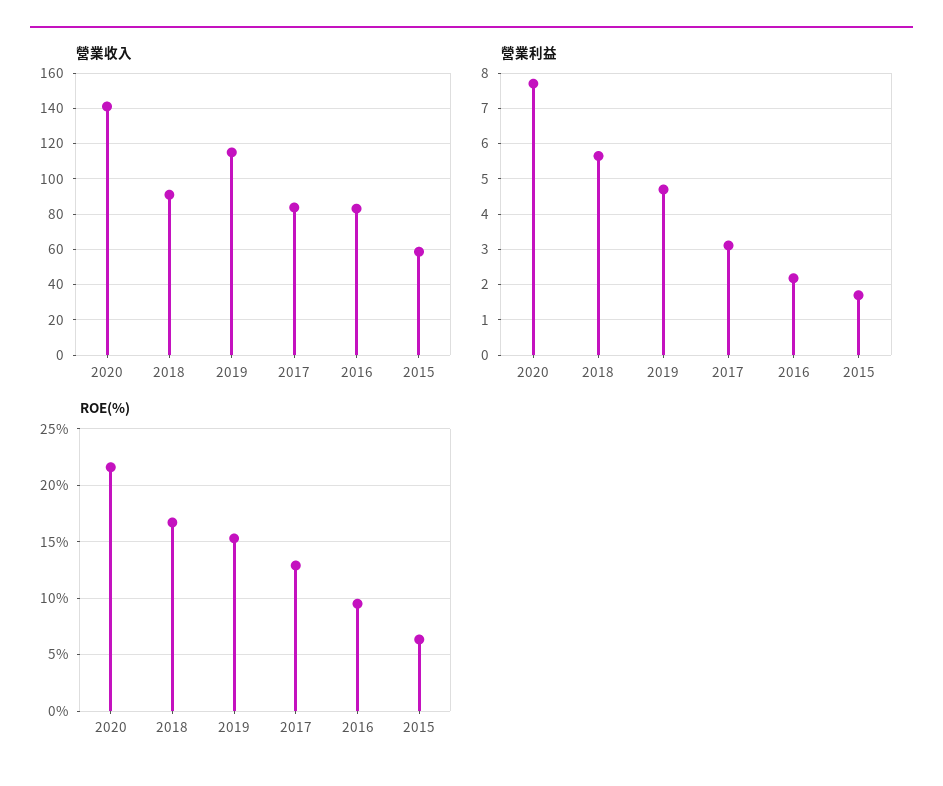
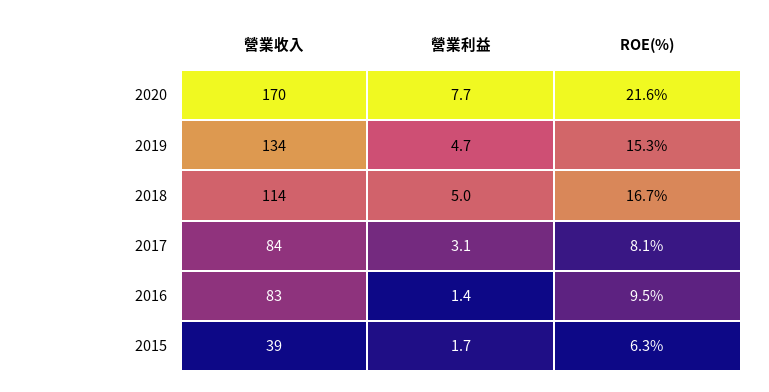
  {
    "營業收入": {
-     "2020": 140,
+     "2020": 170,
-     "2018": 90,
+     "2018": 114,
-     "2019": 115,
+     "2019": 134,
      "2017": 84,
      "2016": 83,
-     "2015": 60
+     "2015": 39
    },
    "營業利益": {
      "2020": 7.7,
-     "2018": 5.6,
+     "2018": 5,
      "2019": 4.7,
      "2017": 3.1,
-     "2016": 2.2,
+     "2016": 1.4,
      "2015": 1.7
    },
    "ROE(%)": {
      "2020": 21.6,
      "2018": 16.7,
      "2019": 15.3,
-     "2017": 13,
+     "2017": 8.1,
      "2016": 9.5,
      "2015": 6.3
    }
  }

